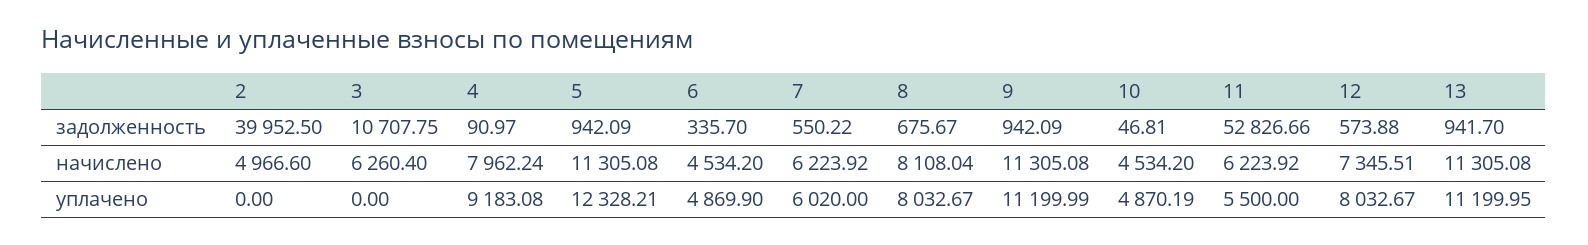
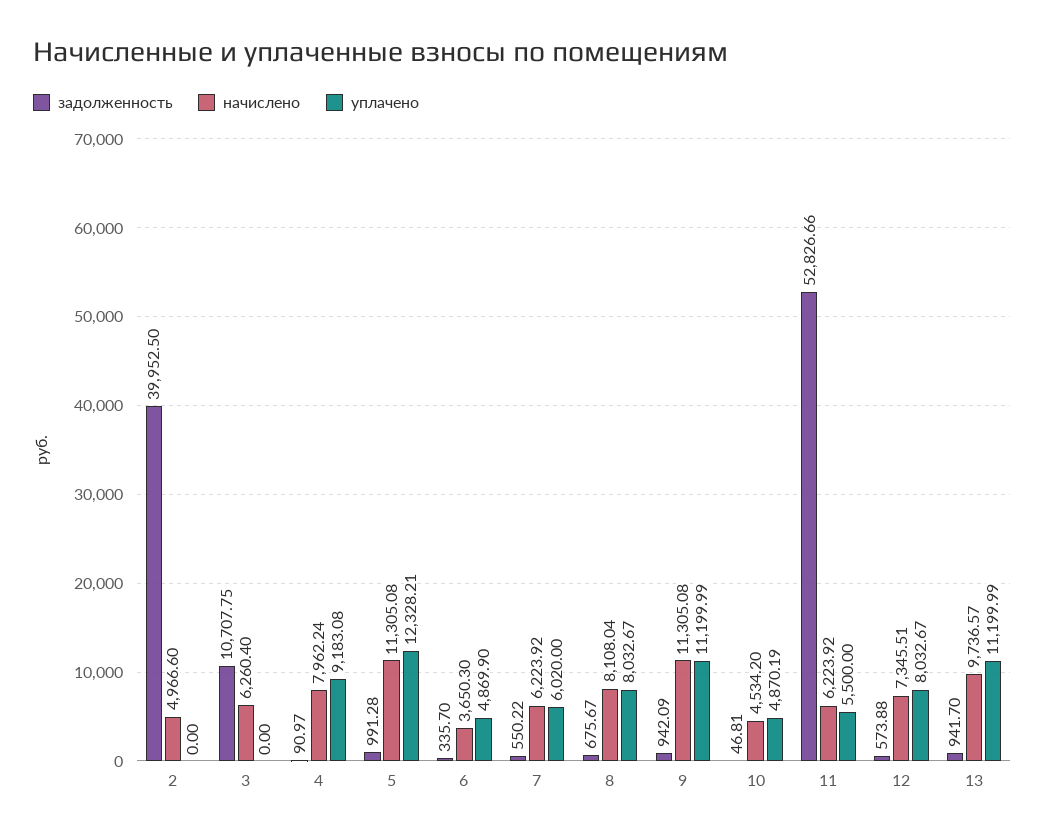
  {
    "задолженность": {
      "2": 39952.5,
      "3": 10707.75,
      "4": 90.97,
-     "5": 942.09,
+     "5": 991.28,
      "6": 335.7,
      "7": 550.22,
      "8": 675.67,
      "9": 942.09,
      "10": 46.81,
      "11": 52826.66,
      "12": 573.88,
      "13": 941.7
    },
    "начислено": {
      "2": 4966.6,
      "3": 6260.4,
      "4": 7962.24,
      "5": 11305.08,
-     "6": 4534.2,
+     "6": 3650.3,
      "7": 6223.92,
      "8": 8108.04,
      "9": 11305.08,
      "10": 4534.2,
      "11": 6223.92,
      "12": 7345.51,
-     "13": 11305.08
+     "13": 9736.57
    },
    "уплачено": {
      "2": 0,
      "3": 0,
      "4": 9183.08,
      "5": 12328.21,
      "6": 4869.9,
      "7": 6020,
      "8": 8032.67,
      "9": 11199.99,
      "10": 4870.19,
      "11": 5500,
      "12": 8032.67,
-     "13": 11199.95
+     "13": 11199.99
    }
  }

